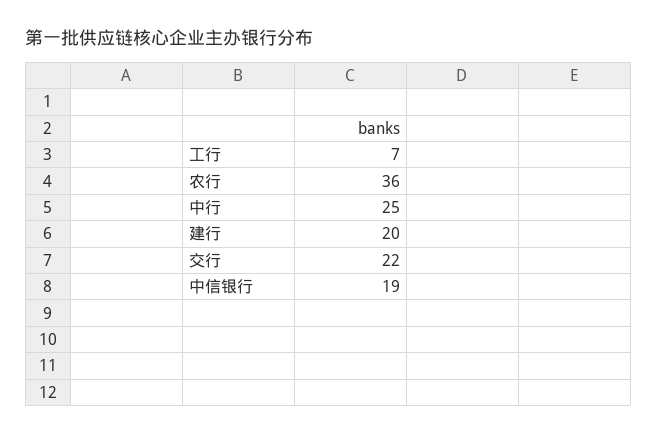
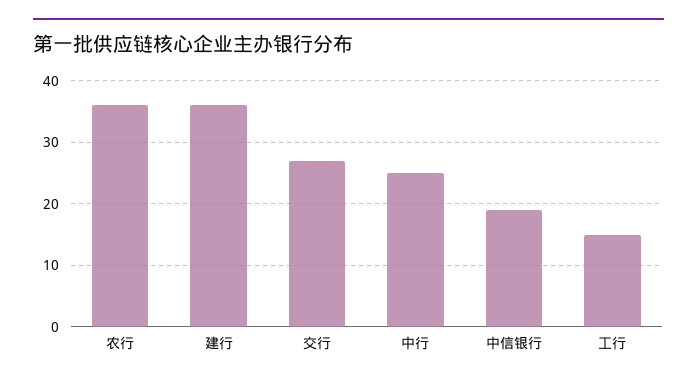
  {
-   "工行": 7,
+   "工行": 15,
    "农行": 36,
    "中行": 25,
-   "建行": 20,
+   "建行": 36,
-   "交行": 22,
+   "交行": 27,
    "中信银行": 19
  }

